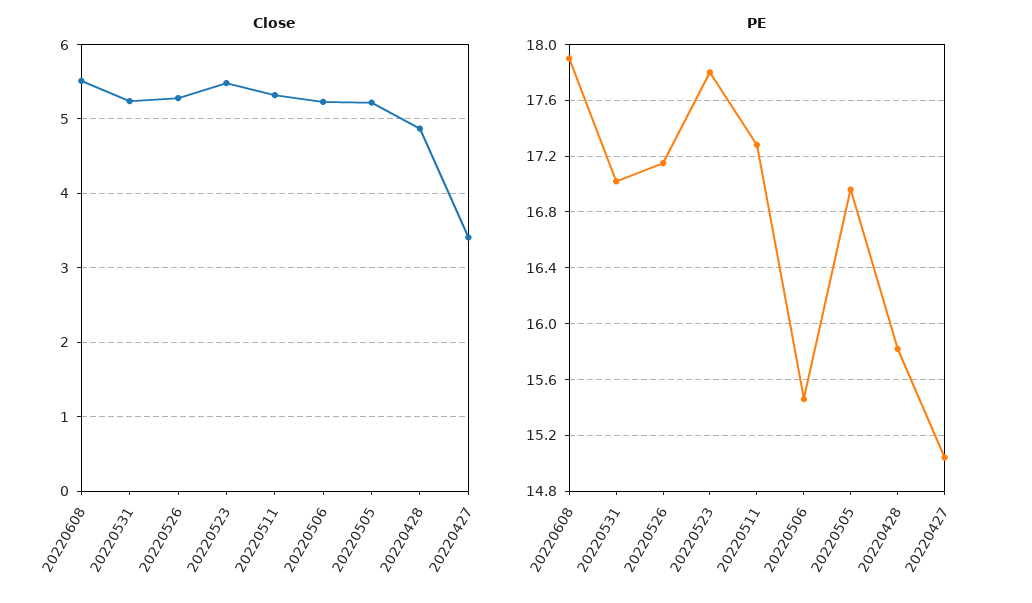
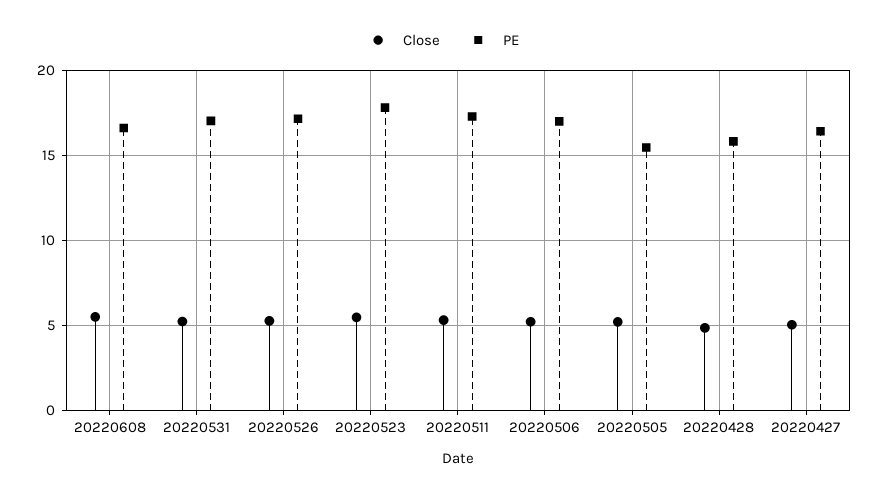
  {
    "Close": {
      "20220608": 5.5,
      "20220531": 5.2,
      "20220526": 5.3,
      "20220523": 5.5,
      "20220511": 5.3,
      "20220506": 5.2,
      "20220505": 5.2,
      "20220428": 4.9,
-     "20220427": 3.4
+     "20220427": 5
    },
    "PE": {
-     "20220608": 17.9,
+     "20220608": 16.5,
      "20220531": 17,
      "20220526": 17.15,
      "20220523": 17.8,
      "20220511": 17.3,
-     "20220506": 15.45,
+     "20220506": 17,
-     "20220505": 16.95,
+     "20220505": 15.5,
      "20220428": 15.8,
-     "20220427": 15.05
+     "20220427": 16.5
    }
  }

